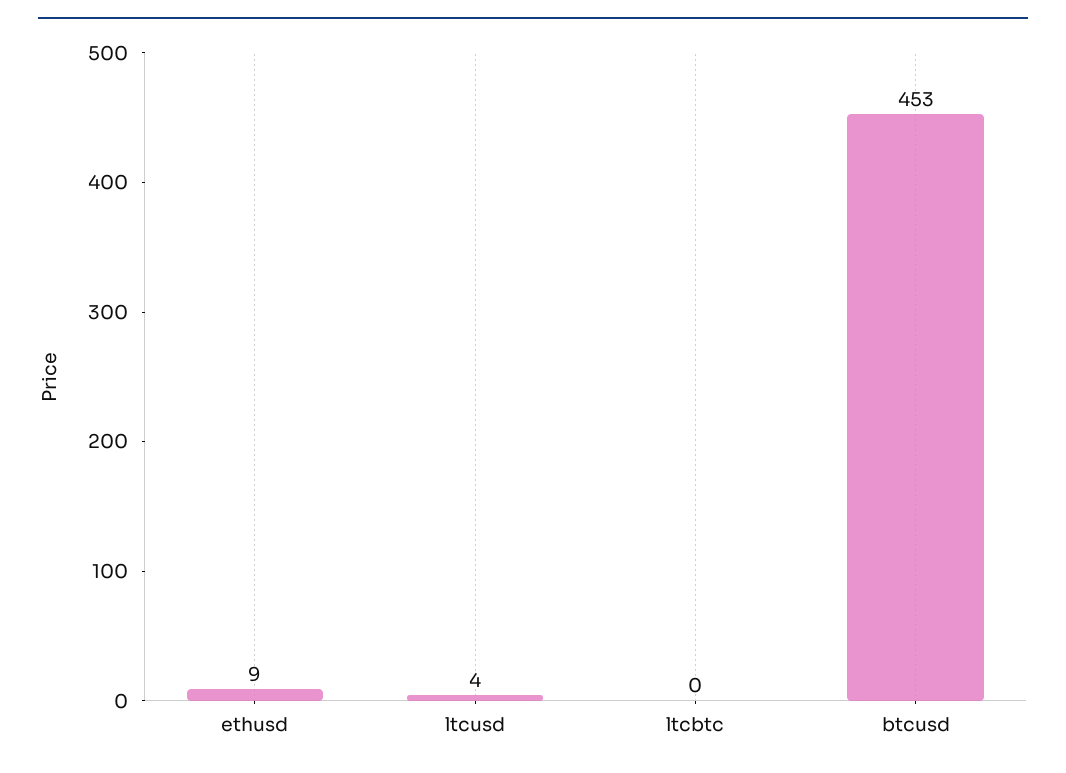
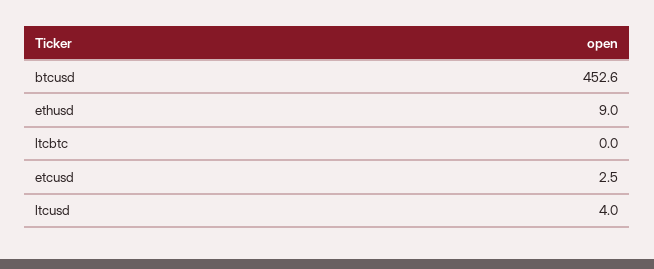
  {
    "ethusd": 9,
    "ltcusd": 4,
    "ltcbtc": 0,
-   "btcusd": 452.6
+   "btcusd": 452.6,
+   "etcusd": 2.5
  }

